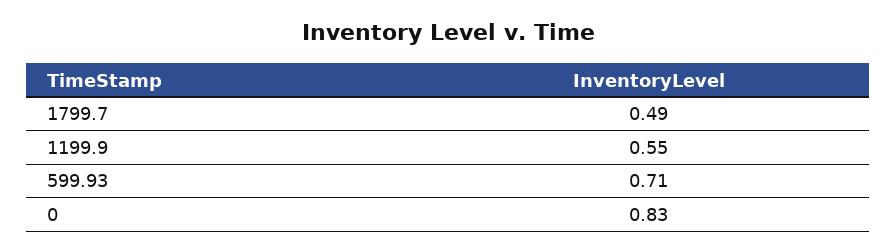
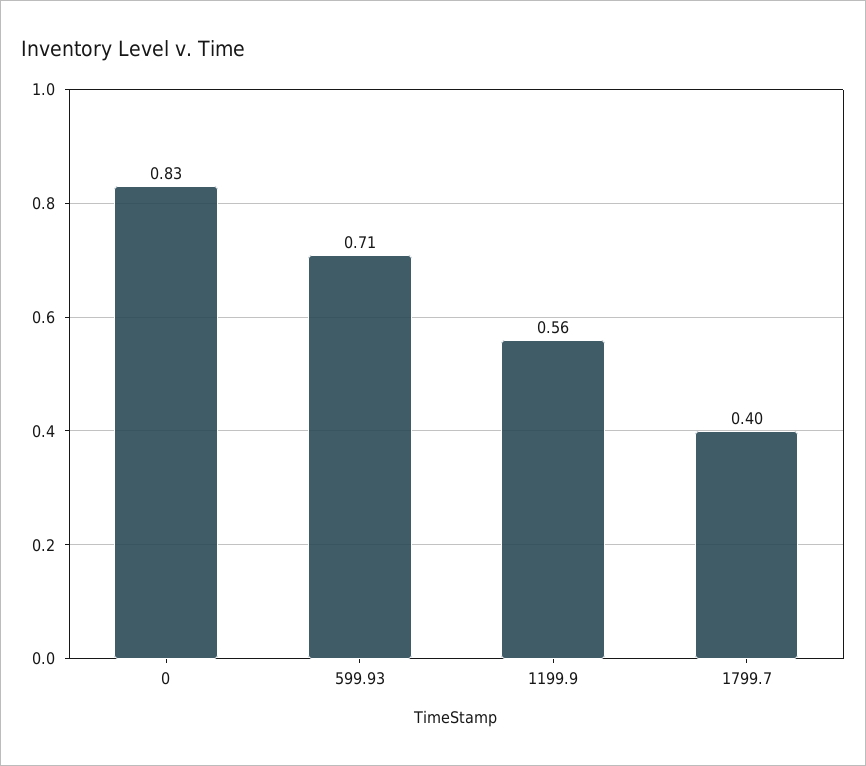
  {
-   "1799.7": 0.49,
+   "1799.7": 0.4,
-   "1199.9": 0.55,
+   "1199.9": 0.56,
    "599.93": 0.71,
    "0": 0.83
  }

